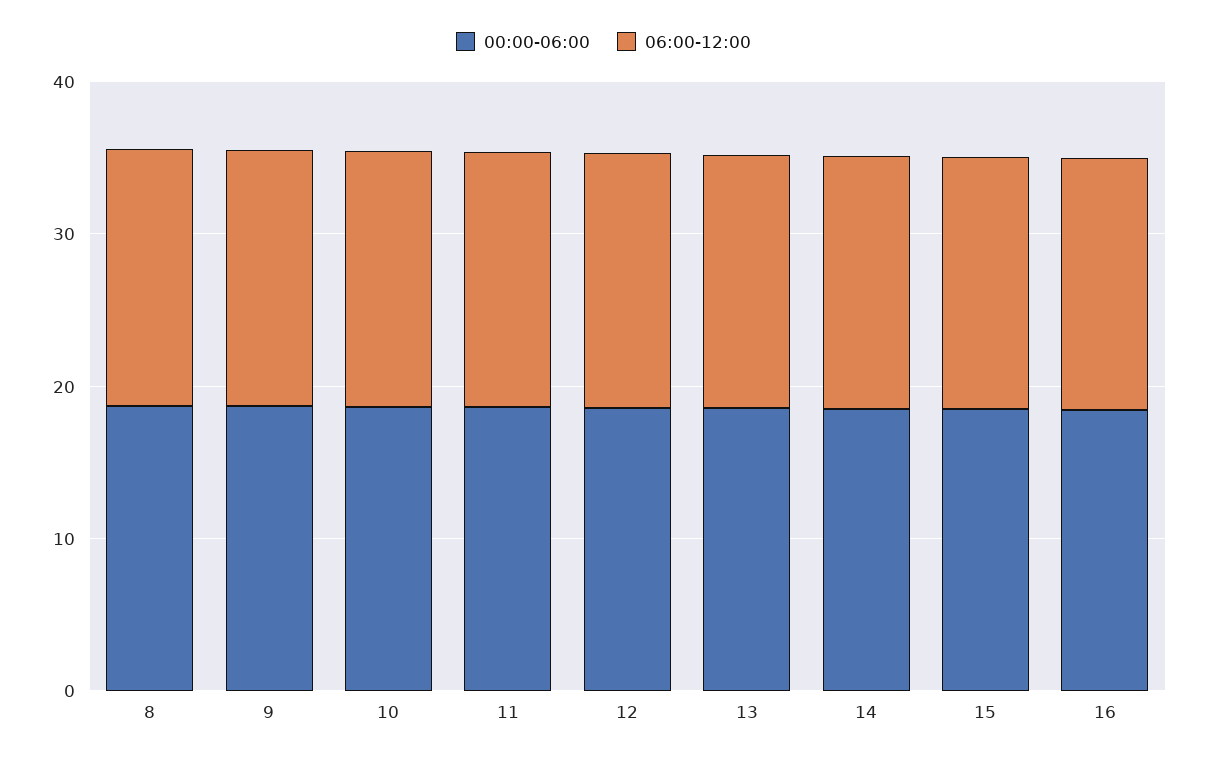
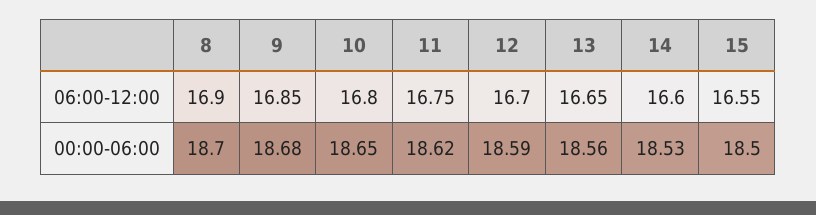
  {
    "00:00-06:00": {
      "8": 18.7,
      "9": 18.68,
      "10": 18.65,
      "11": 18.62,
      "12": 18.59,
      "13": 18.56,
      "14": 18.53,
-     "15": 18.5,
+     "15": 18.5
-     "16": 18
    },
    "06:00-12:00": {
      "8": 16.9,
      "9": 16.85,
      "10": 16.8,
      "11": 16.75,
      "12": 16.7,
      "13": 16.65,
      "14": 16.6,
-     "15": 16.55,
+     "15": 16.55
-     "16": 16
    }
  }

